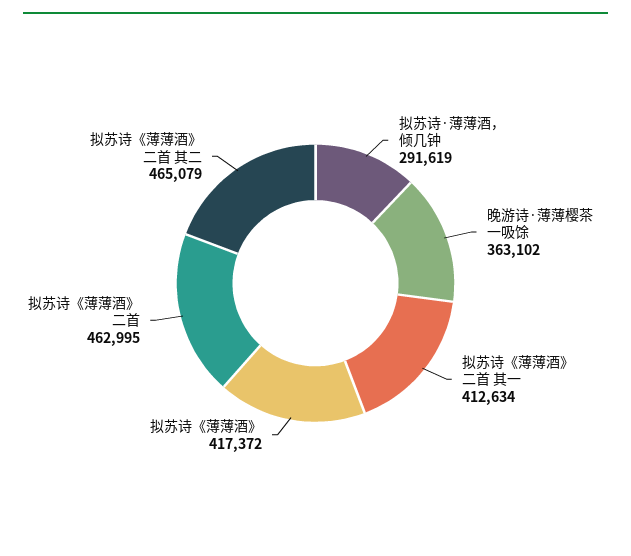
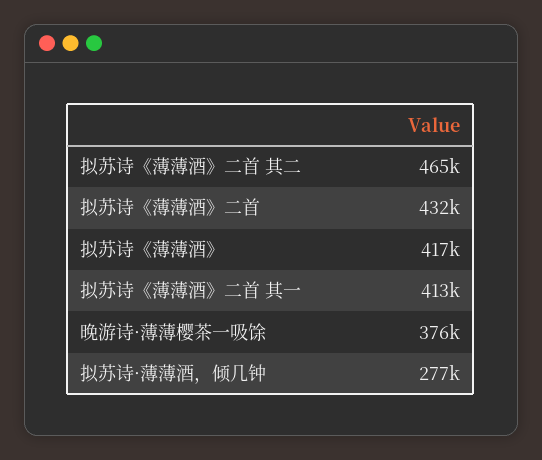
  {
-   "拟苏诗·薄薄酒，倾几钟": 291619,
+   "拟苏诗·薄薄酒，倾几钟": 277000,
-   "晚游诗·薄薄樱茶一吸馀": 363102,
+   "晚游诗·薄薄樱茶一吸馀": 376000,
    "拟苏诗《薄薄酒》二首 其一": 412634,
    "拟苏诗《薄薄酒》": 417372,
-   "拟苏诗《薄薄酒》二首": 462995,
+   "拟苏诗《薄薄酒》二首": 432000,
    "拟苏诗《薄薄酒》二首 其二": 465079
  }

